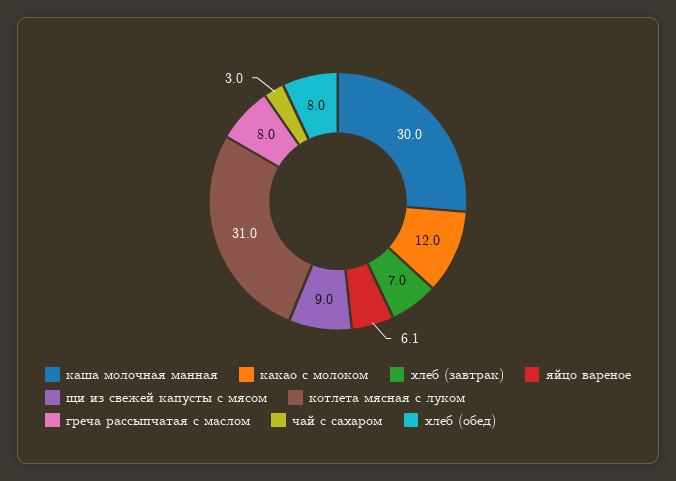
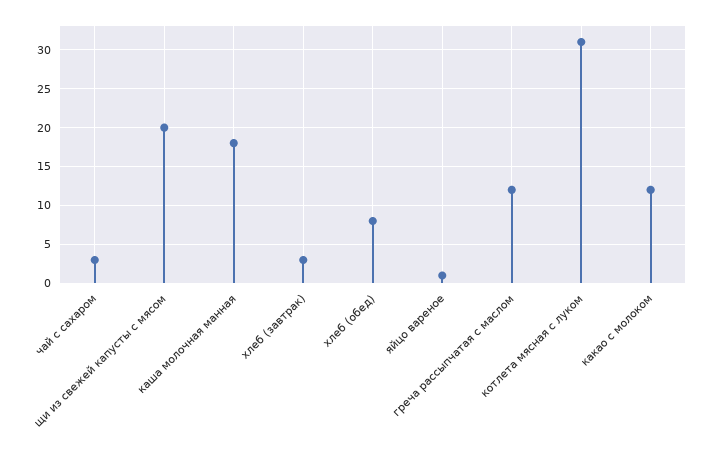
  {
-   "каша молочная манная": 30,
+   "каша молочная манная": 18,
    "какао с молоком": 12,
-   "хлеб (завтрак)": 7,
+   "хлеб (завтрак)": 3,
-   "яйцо вареное": 6.1,
+   "яйцо вареное": 1,
-   "щи из свежей капусты с мясом": 9,
+   "щи из свежей капусты с мясом": 20,
    "котлета мясная с луком": 31,
-   "греча рассыпчатая с маслом": 8,
+   "греча рассыпчатая с маслом": 12,
    "чай с сахаром": 3,
    "хлеб (обед)": 8
  }

